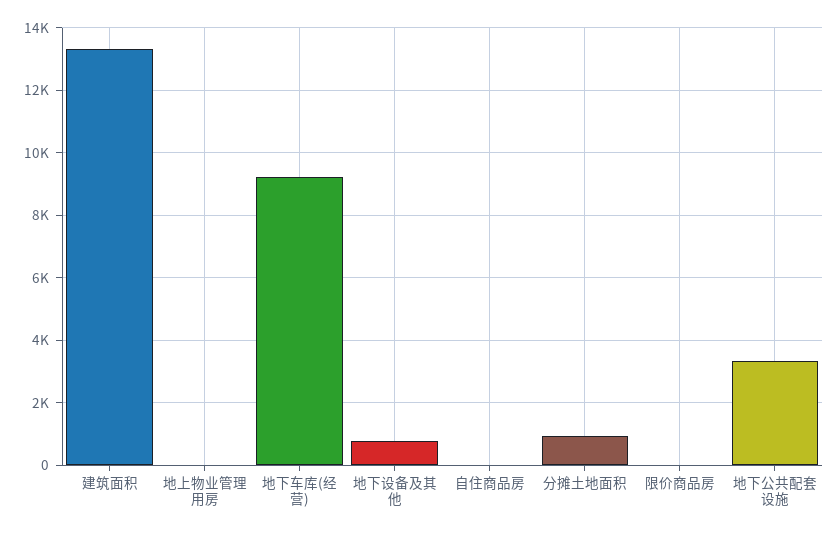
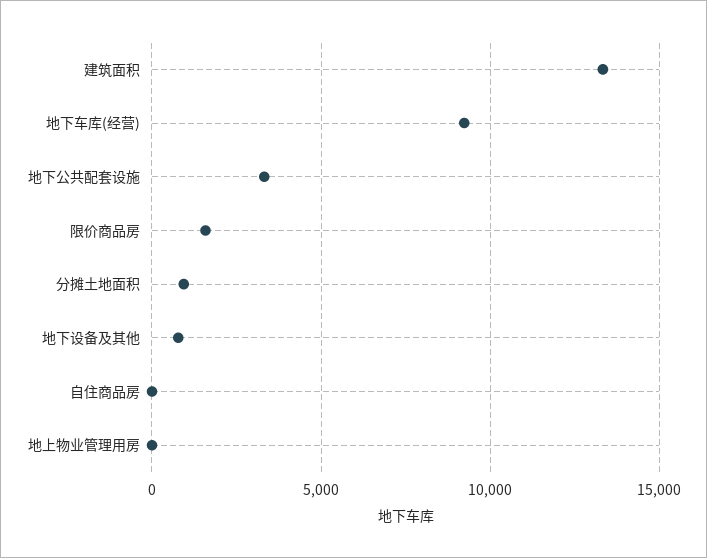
  {
    "建筑面积": 13400,
    "地上物业管理用房": 0,
    "地下车库(经营)": 9200,
    "地下设备及其他": 800,
    "自住商品房": 0,
    "分摊土地面积": 1000,
-   "限价商品房": 0,
+   "限价商品房": 1500,
    "地下公共配套设施": 3400
  }

